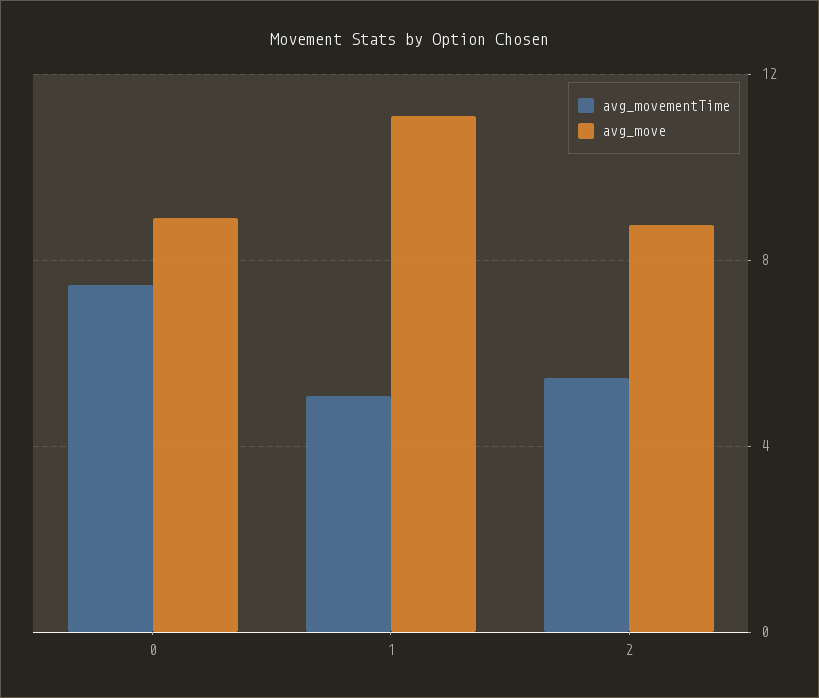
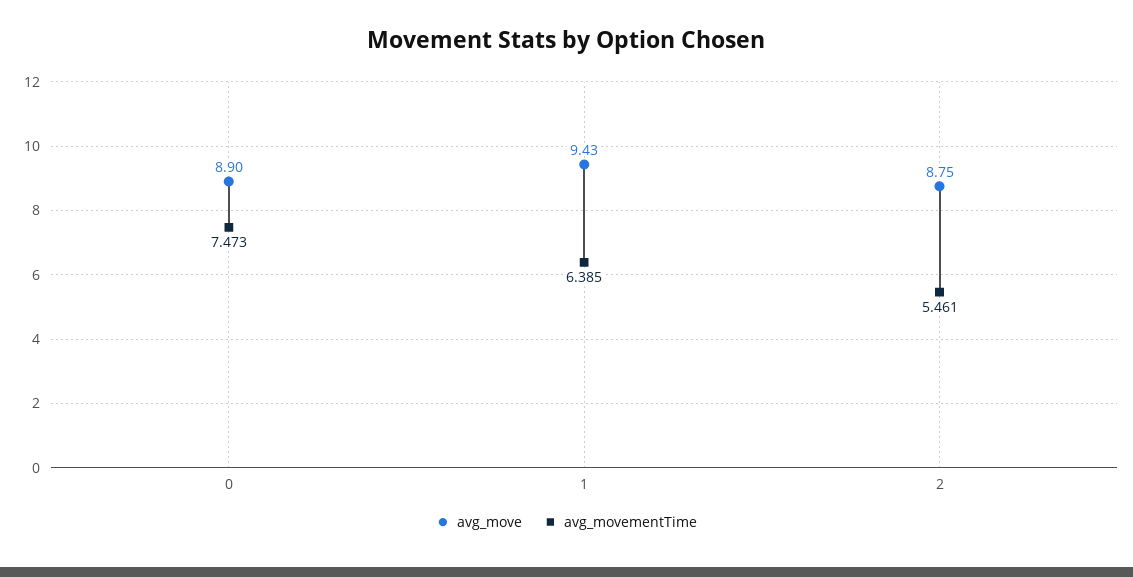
  {
    "avg_movementTime": {
      "0": 7.473,
-     "1": 5,
+     "1": 6.385,
      "2": 5.461
    },
    "avg_move": {
      "0": 8.9,
-     "1": 11,
+     "1": 9.43,
      "2": 8.75
    }
  }

